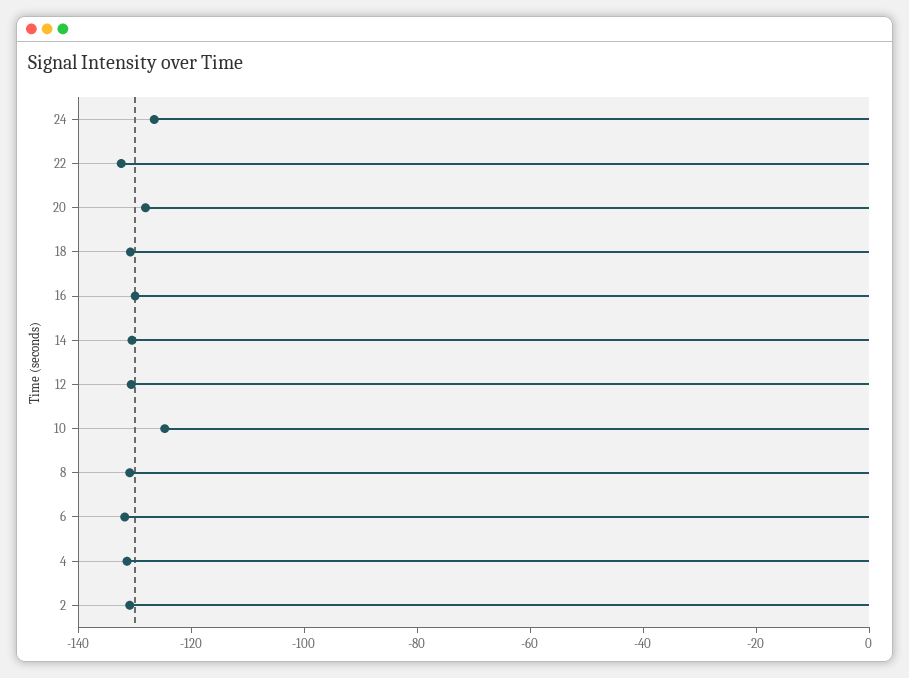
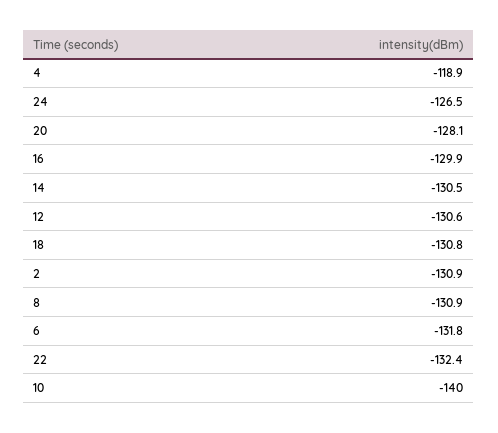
  {
    "24": -126.5,
    "22": -132.4,
    "20": -128.1,
    "18": -130.8,
    "16": -129.9,
    "14": -130.5,
    "12": -130.6,
-   "10": -125,
+   "10": -140,
    "8": -130.9,
    "6": -131.8,
-   "4": -130,
+   "4": -118.9,
    "2": -130.9
  }

